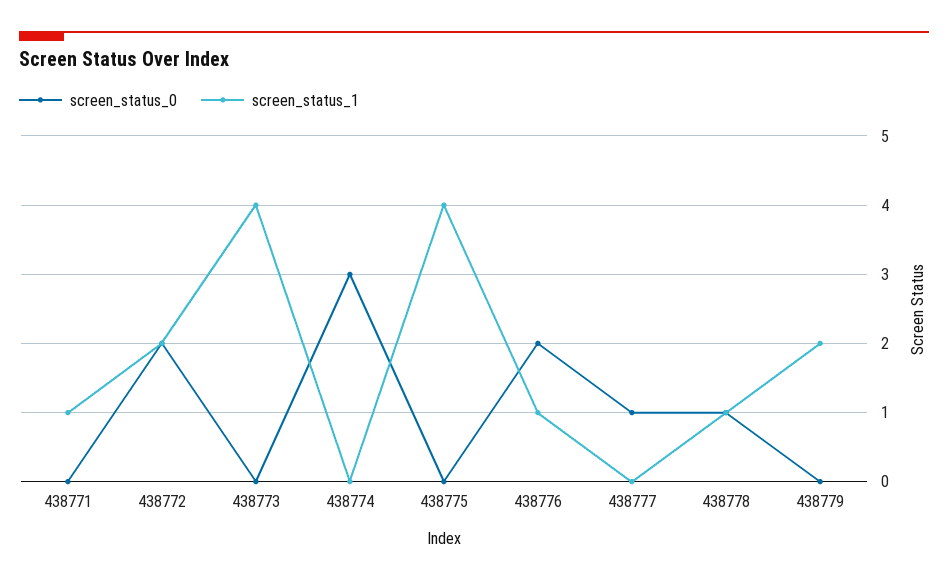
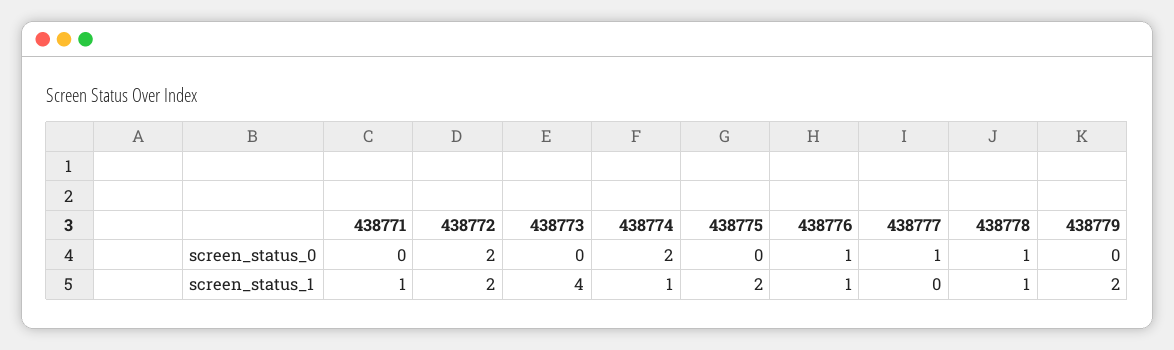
  {
    "screen_status_0": {
      "438771": 0,
      "438772": 2,
      "438773": 0,
-     "438774": 3,
+     "438774": 2,
      "438775": 0,
-     "438776": 2,
+     "438776": 1,
      "438777": 1,
      "438778": 1,
      "438779": 0
    },
    "screen_status_1": {
      "438771": 1,
      "438772": 2,
      "438773": 4,
-     "438774": 0,
+     "438774": 1,
-     "438775": 4,
+     "438775": 2,
      "438776": 1,
      "438777": 0,
      "438778": 1,
      "438779": 2
    }
  }

